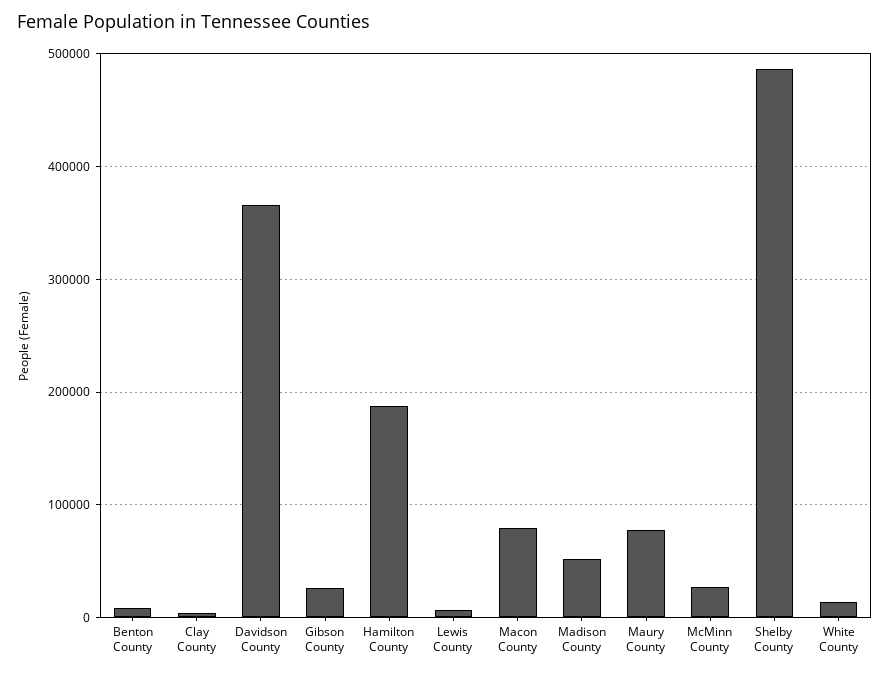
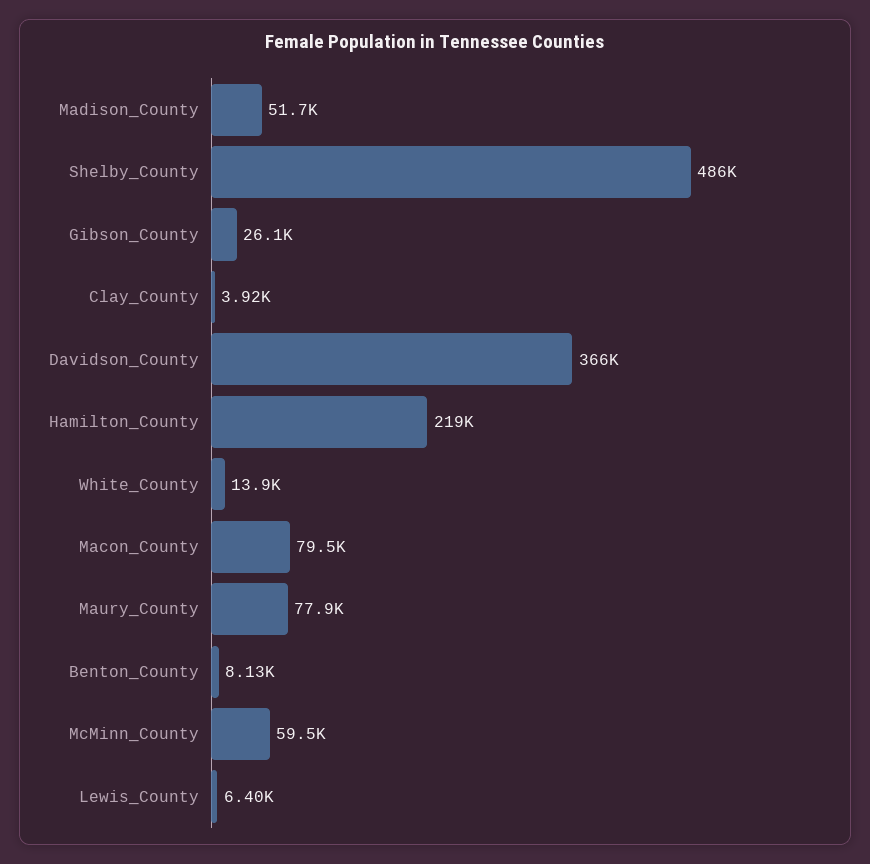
  {
    "Benton County": 8130,
    "Clay County": 3920,
    "Davidson County": 366000,
    "Gibson County": 26100,
-   "Hamilton County": 190000,
+   "Hamilton County": 219000,
    "Lewis County": 6400,
    "Macon County": 79500,
    "Madison County": 51700,
    "Maury County": 77900,
-   "McMinn County": 30000,
+   "McMinn County": 59500,
    "Shelby County": 486000,
    "White County": 13900
  }

